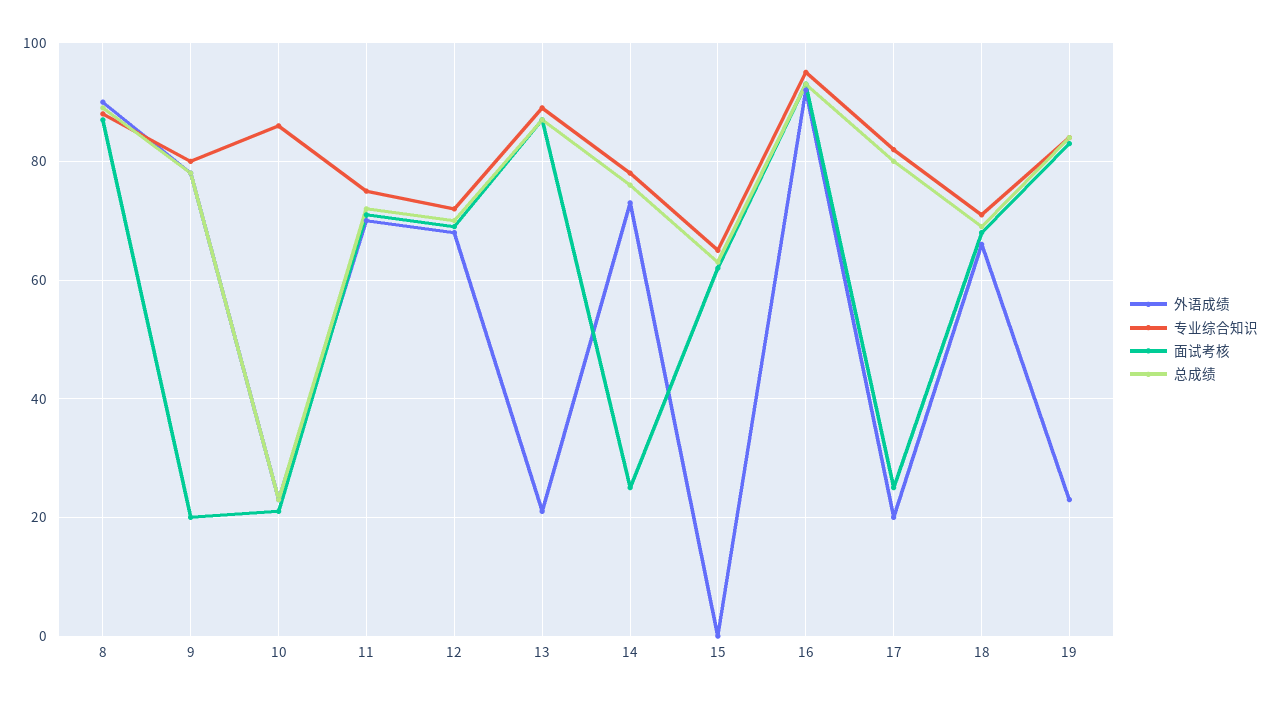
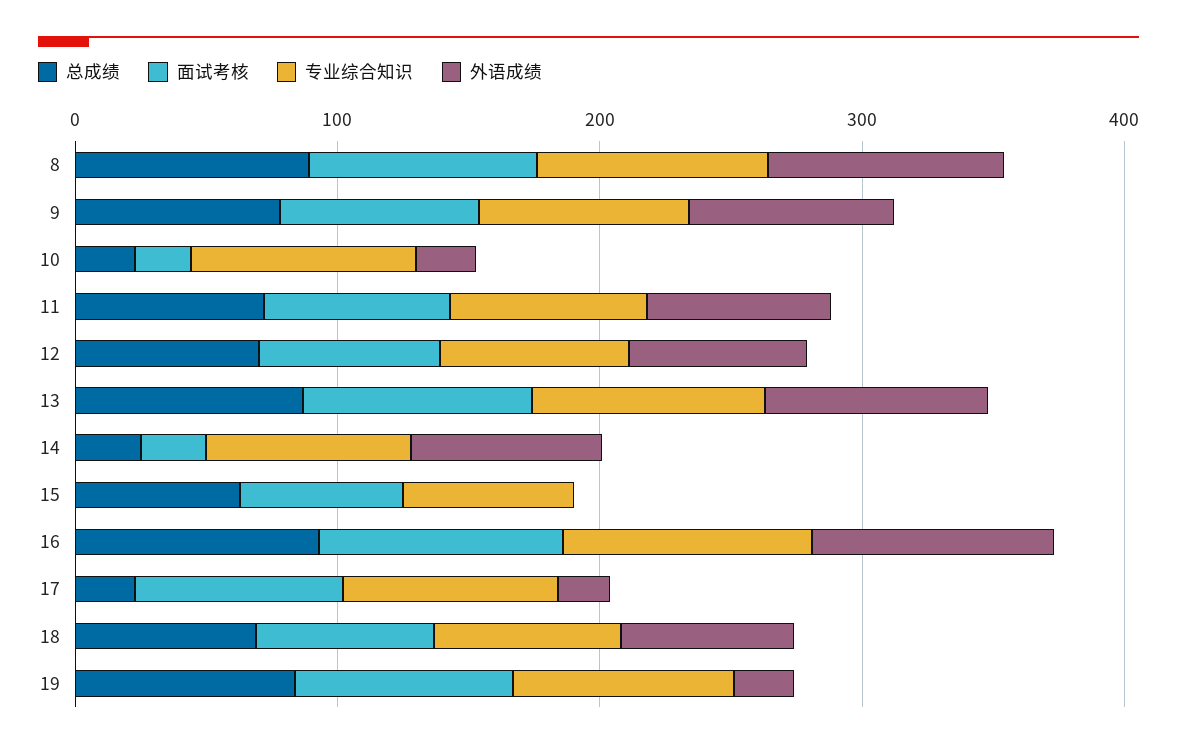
  {
    "外语成绩": {
      "8": 90,
      "9": 80,
      "10": 25,
      "11": 70,
      "12": 70,
-     "13": 20,
+     "13": 80,
      "14": 75,
      "15": 0,
      "16": 90,
      "17": 20,
      "18": 65,
      "19": 25
    },
    "专业综合知识": {
      "8": 90,
      "9": 80,
      "10": 85,
      "11": 75,
      "12": 70,
      "13": 90,
      "14": 80,
      "15": 65,
      "16": 95,
      "17": 80,
      "18": 70,
      "19": 85
    },
    "面试考核": {
      "8": 85,
-     "9": 20,
+     "9": 80,
      "10": 20,
      "11": 70,
      "12": 70,
      "13": 85,
      "14": 25,
      "15": 60,
      "16": 95,
-     "17": 25,
+     "17": 80,
      "18": 70,
      "19": 85
    },
    "总成绩": {
      "8": 90,
      "9": 80,
      "10": 25,
      "11": 70,
      "12": 70,
      "13": 85,
-     "14": 75,
+     "14": 20,
      "15": 65,
      "16": 95,
-     "17": 80,
+     "17": 20,
      "18": 70,
      "19": 85
    }
  }

